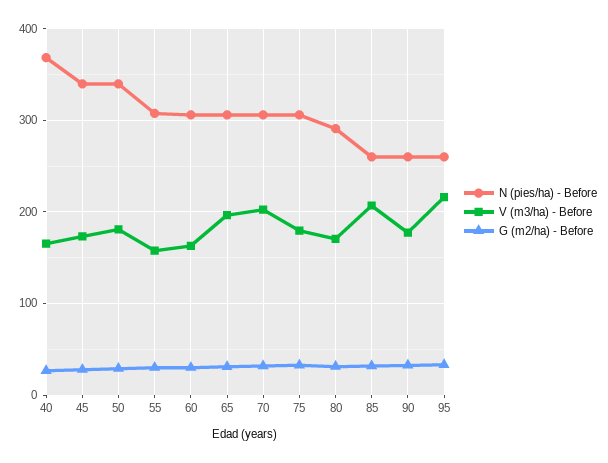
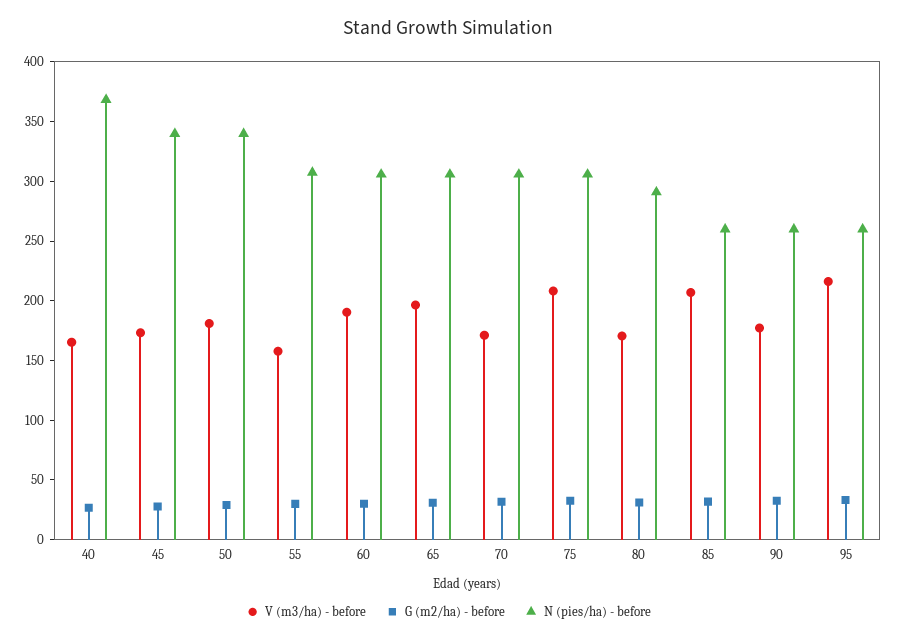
  {
    "N (pies/ha) - Before": {
      "40": 370,
      "45": 340,
      "50": 340,
      "55": 310,
      "60": 310,
      "65": 310,
      "70": 310,
      "75": 310,
      "80": 290,
      "85": 260,
      "90": 260,
      "95": 260
    },
    "V (m3/ha) - Before": {
      "40": 170,
      "45": 170,
      "50": 180,
      "55": 160,
-     "60": 160,
+     "60": 190,
      "65": 200,
-     "70": 200,
+     "70": 170,
-     "75": 180,
+     "75": 210,
      "80": 170,
      "85": 210,
      "90": 180,
      "95": 220
    },
    "G (m2/ha) - Before": {
      "40": 30,
      "45": 30,
      "50": 30,
      "55": 30,
      "60": 30,
      "65": 30,
      "70": 30,
      "75": 30,
      "80": 30,
      "85": 30,
      "90": 30,
      "95": 30
    }
  }

